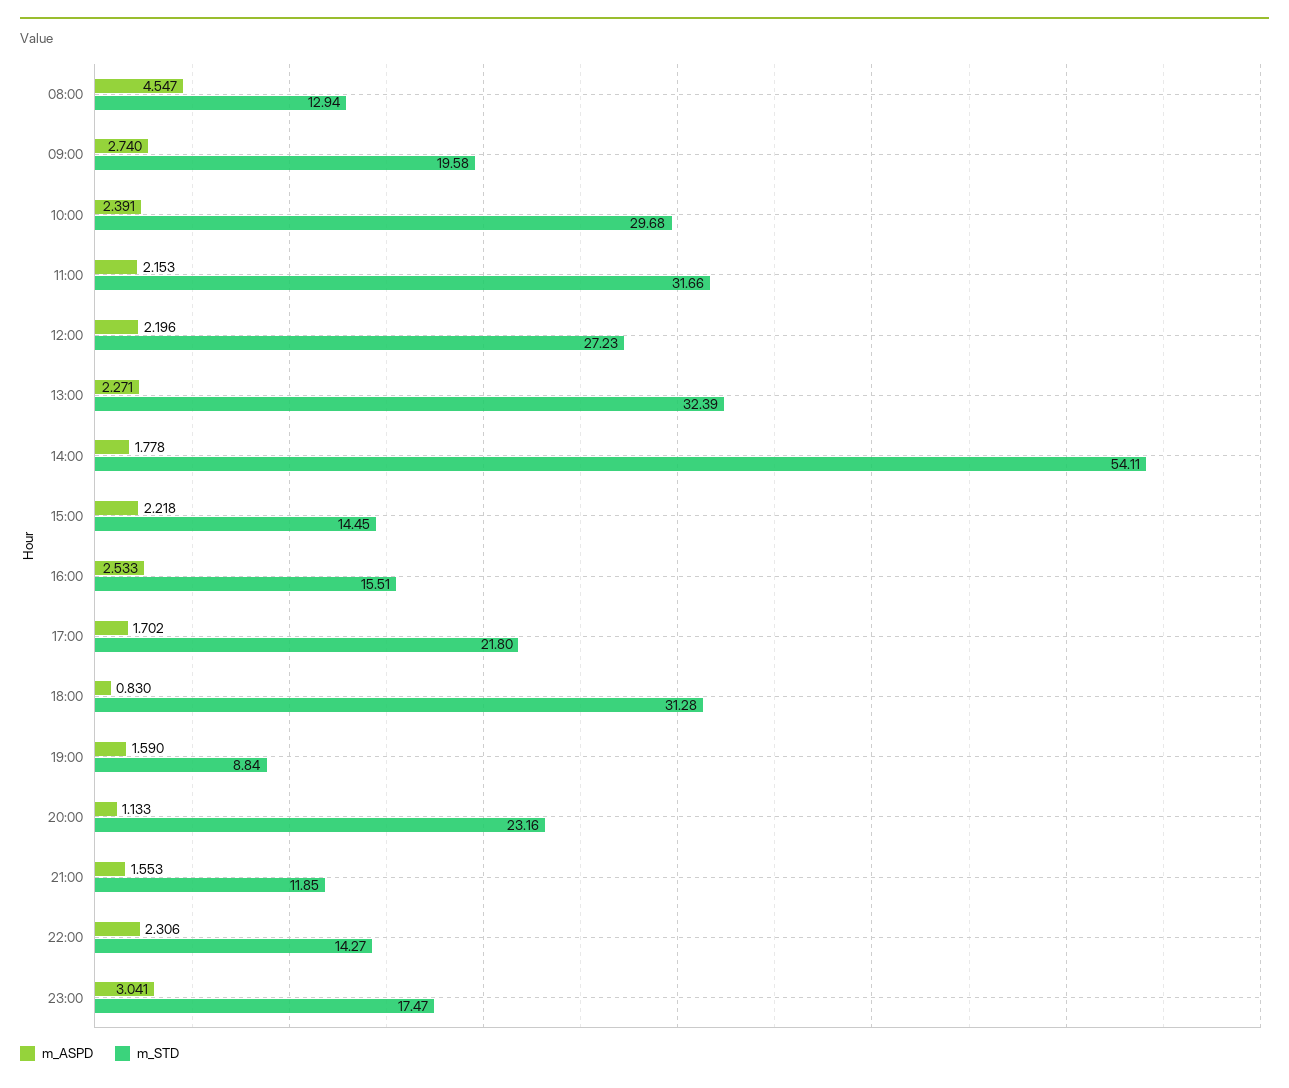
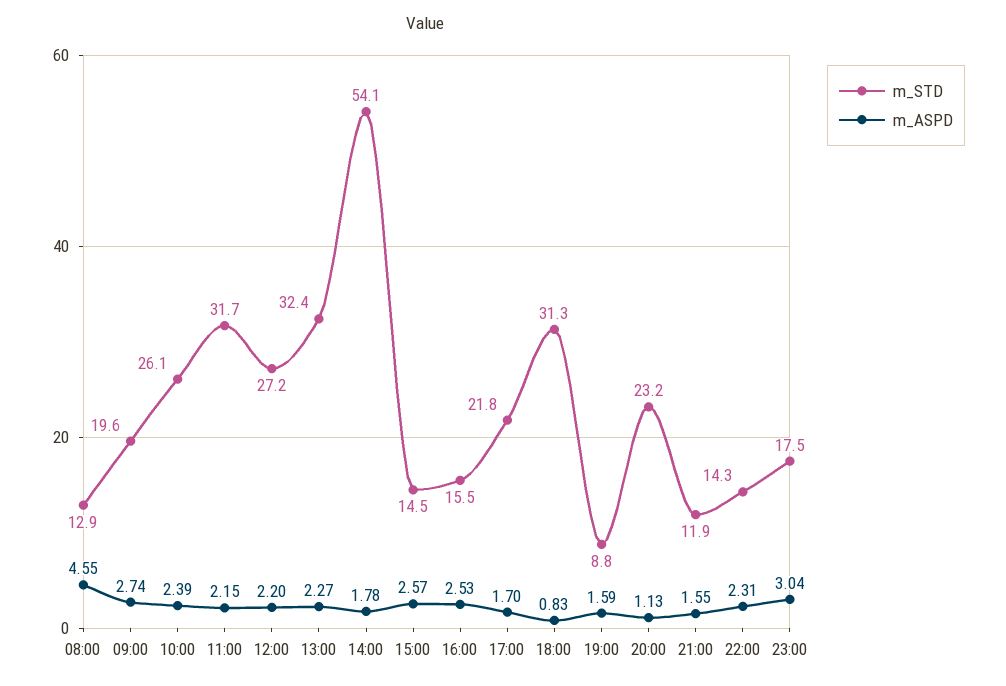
  {
    "m_ASPD": {
      "08:00": 4.547,
      "09:00": 2.74,
      "10:00": 2.391,
      "11:00": 2.153,
      "12:00": 2.196,
      "13:00": 2.271,
      "14:00": 1.778,
-     "15:00": 2.218,
+     "15:00": 2.57,
      "16:00": 2.533,
      "17:00": 1.702,
      "18:00": 0.83,
      "19:00": 1.59,
      "20:00": 1.133,
      "21:00": 1.553,
      "22:00": 2.306,
      "23:00": 3.041
    },
    "m_STD": {
      "08:00": 12.94,
      "09:00": 19.58,
-     "10:00": 29.68,
+     "10:00": 26.1,
      "11:00": 31.66,
      "12:00": 27.23,
      "13:00": 32.39,
      "14:00": 54.11,
      "15:00": 14.45,
      "16:00": 15.51,
      "17:00": 21.8,
      "18:00": 31.28,
      "19:00": 8.84,
      "20:00": 23.16,
      "21:00": 11.85,
      "22:00": 14.27,
      "23:00": 17.47
    }
  }

